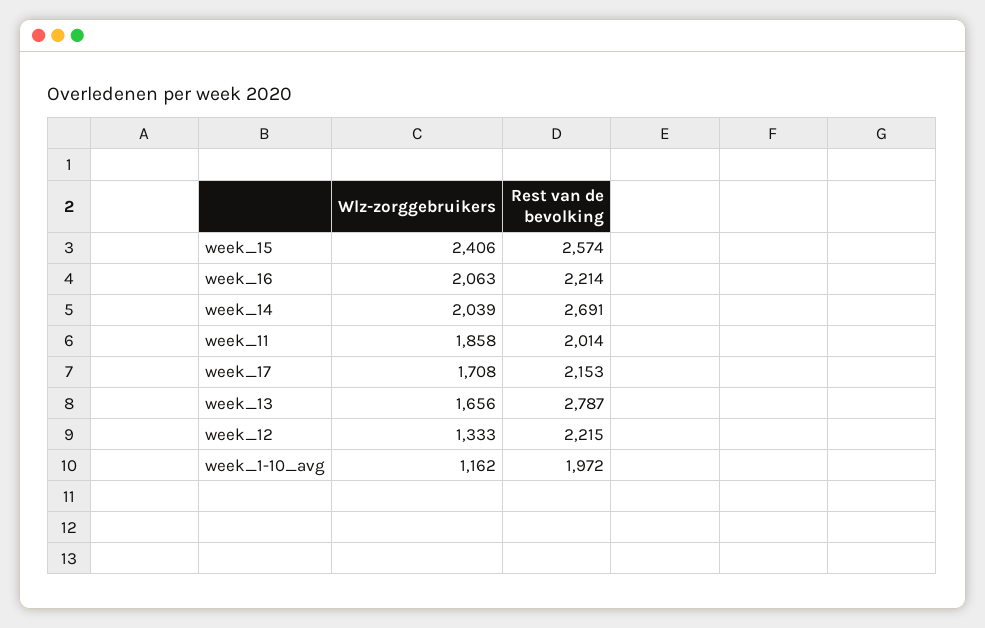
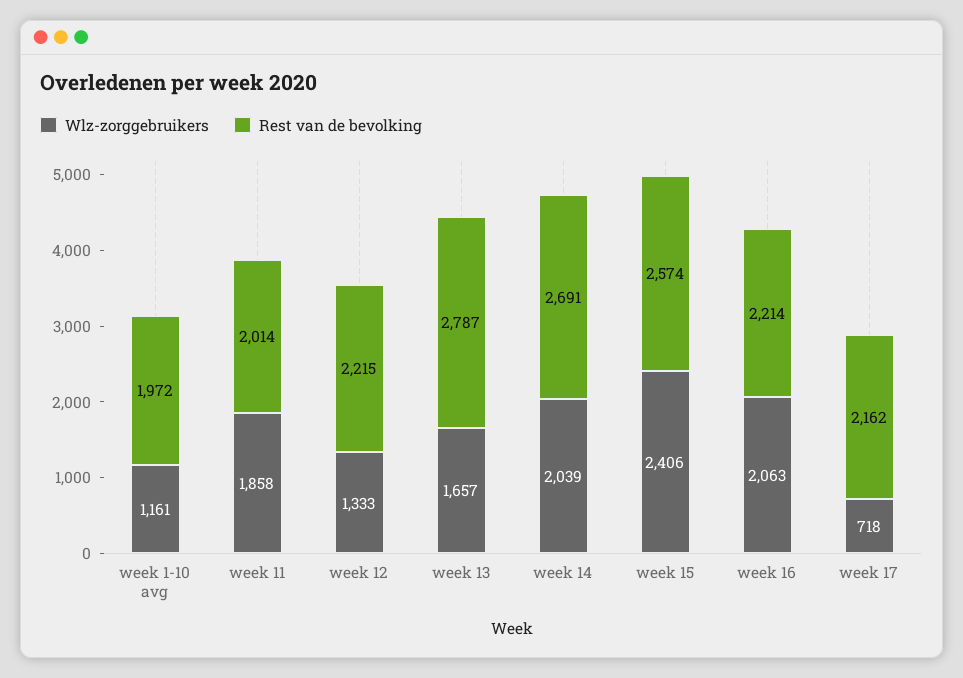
  {
    "Wlz-zorggebruikers": {
      "week_15": 2406,
      "week_16": 2063,
      "week_14": 2039,
      "week_11": 1858,
-     "week_17": 1708,
+     "week_17": 718,
-     "week_13": 1656,
+     "week_13": 1657,
      "week_12": 1333,
-     "week_1-10_avg": 1162
+     "week_1-10_avg": 1161
    },
    "Rest van de bevolking": {
      "week_15": 2574,
      "week_16": 2214,
      "week_14": 2691,
      "week_11": 2014,
-     "week_17": 2153,
+     "week_17": 2162,
      "week_13": 2787,
      "week_12": 2215,
      "week_1-10_avg": 1972
    }
  }

